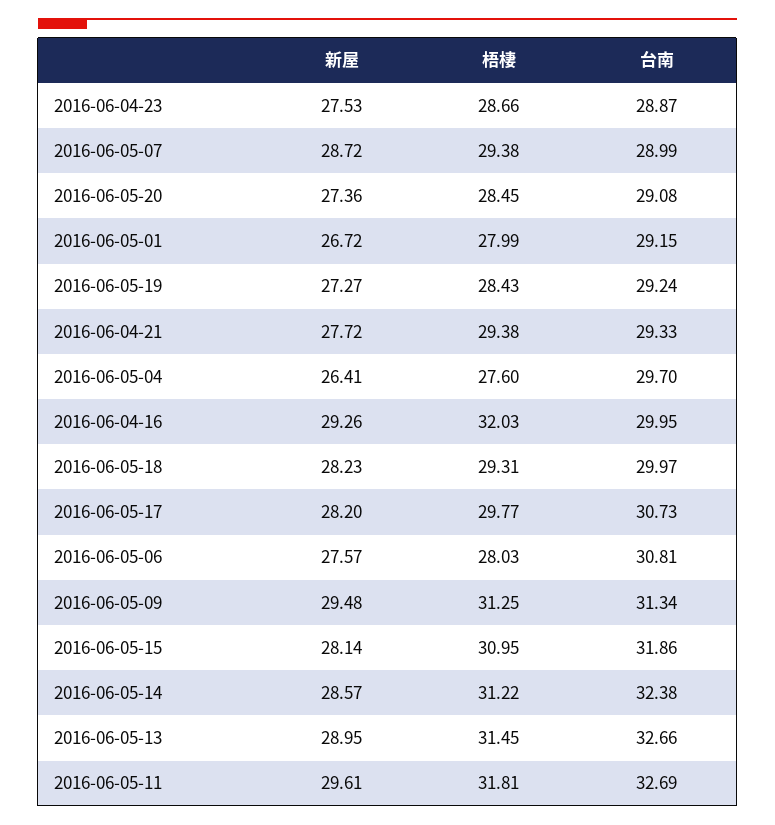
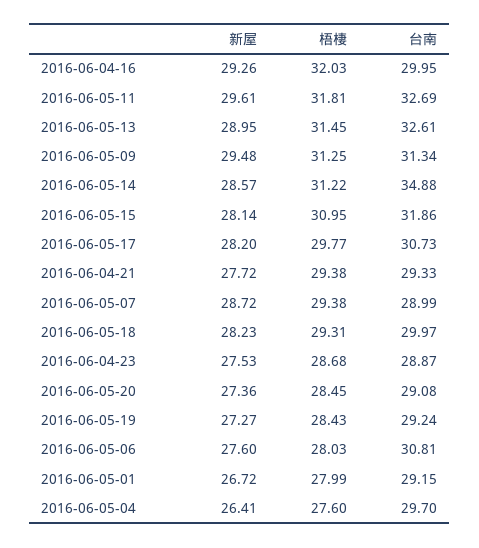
  {
    "新屋": {
      "2016-06-04-23": 27.53,
      "2016-06-05-07": 28.72,
      "2016-06-05-20": 27.36,
      "2016-06-05-01": 26.72,
      "2016-06-05-19": 27.27,
      "2016-06-04-21": 27.72,
      "2016-06-05-04": 26.41,
      "2016-06-04-16": 29.26,
      "2016-06-05-18": 28.23,
      "2016-06-05-17": 28.2,
-     "2016-06-05-06": 27.57,
+     "2016-06-05-06": 27.6,
      "2016-06-05-09": 29.48,
      "2016-06-05-15": 28.14,
      "2016-06-05-14": 28.57,
      "2016-06-05-13": 28.95,
      "2016-06-05-11": 29.61
    },
    "梧棲": {
-     "2016-06-04-23": 28.66,
+     "2016-06-04-23": 28.68,
      "2016-06-05-07": 29.38,
      "2016-06-05-20": 28.45,
      "2016-06-05-01": 27.99,
      "2016-06-05-19": 28.43,
      "2016-06-04-21": 29.38,
      "2016-06-05-04": 27.6,
      "2016-06-04-16": 32.03,
      "2016-06-05-18": 29.31,
      "2016-06-05-17": 29.77,
      "2016-06-05-06": 28.03,
      "2016-06-05-09": 31.25,
      "2016-06-05-15": 30.95,
      "2016-06-05-14": 31.22,
      "2016-06-05-13": 31.45,
      "2016-06-05-11": 31.81
    },
    "台南": {
      "2016-06-04-23": 28.87,
      "2016-06-05-07": 28.99,
      "2016-06-05-20": 29.08,
      "2016-06-05-01": 29.15,
      "2016-06-05-19": 29.24,
      "2016-06-04-21": 29.33,
      "2016-06-05-04": 29.7,
      "2016-06-04-16": 29.95,
      "2016-06-05-18": 29.97,
      "2016-06-05-17": 30.73,
      "2016-06-05-06": 30.81,
      "2016-06-05-09": 31.34,
      "2016-06-05-15": 31.86,
-     "2016-06-05-14": 32.38,
+     "2016-06-05-14": 34.88,
-     "2016-06-05-13": 32.66,
+     "2016-06-05-13": 32.61,
      "2016-06-05-11": 32.69
    }
  }

